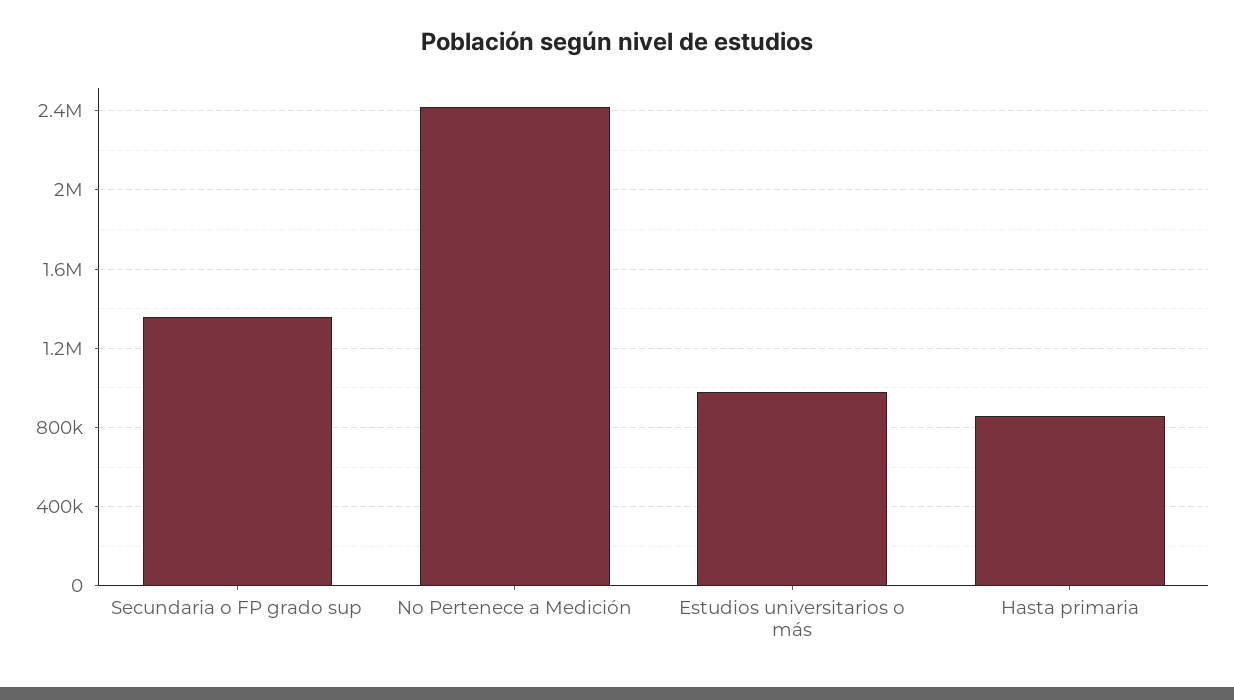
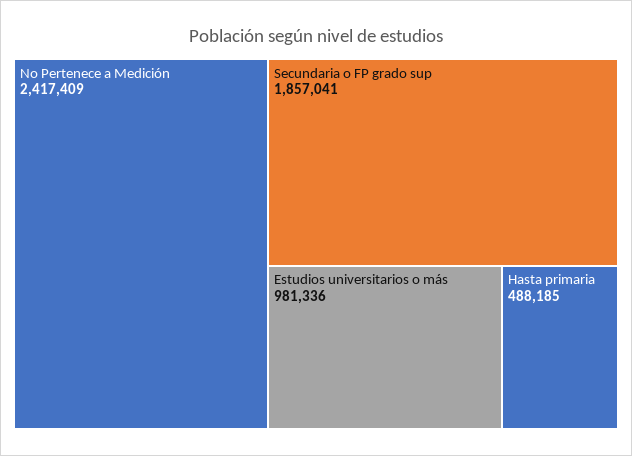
  {
-   "Secundaria o FP grado sup": 1350000,
+   "Secundaria o FP grado sup": 1857041,
    "No Pertenece a Medición": 2417409,
    "Estudios universitarios o más": 981336,
-   "Hasta primaria": 850000
+   "Hasta primaria": 488185
  }

